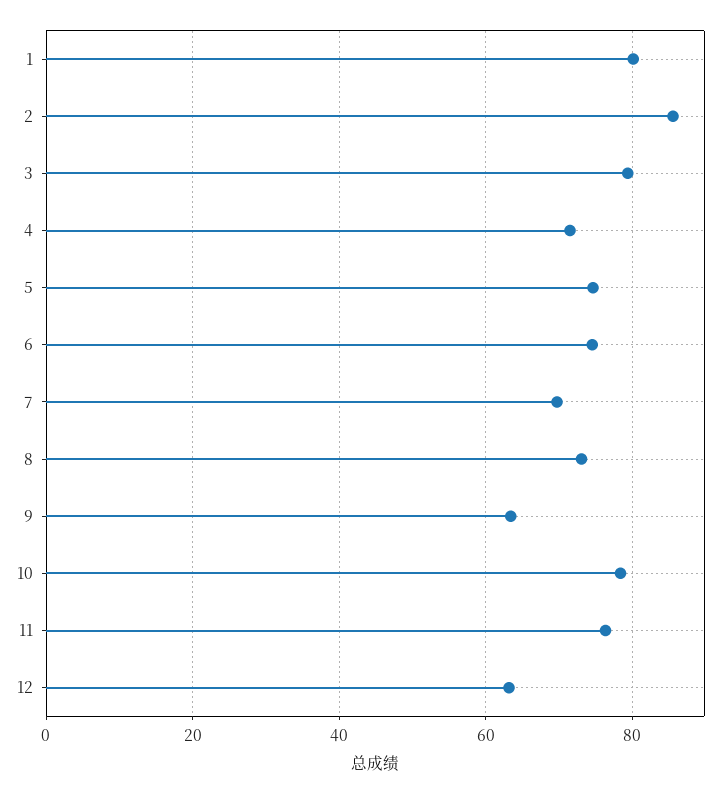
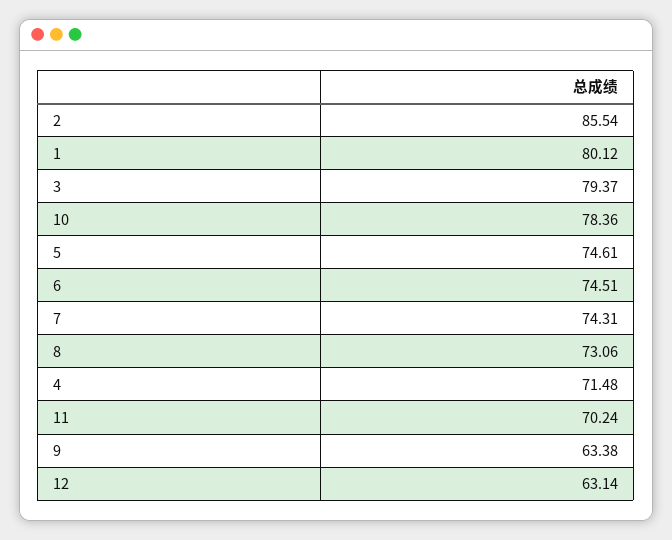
  {
    "1": 80.12,
    "2": 85.54,
    "3": 79.37,
    "4": 71.48,
    "5": 74.61,
    "6": 74.51,
-   "7": 70,
+   "7": 74.31,
    "8": 73.06,
    "9": 63.38,
    "10": 78.36,
-   "11": 76,
+   "11": 70.24,
    "12": 63.14
  }

